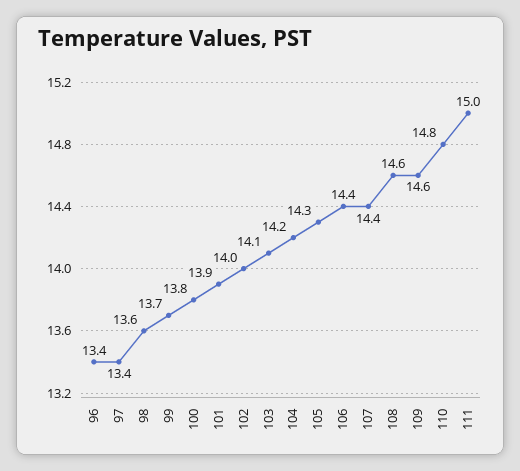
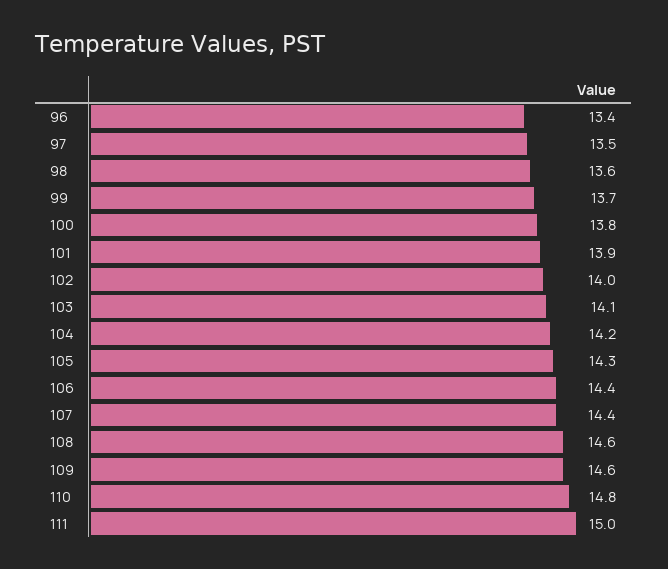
  {
    "96": 13.4,
-   "97": 13.4,
+   "97": 13.5,
    "98": 13.6,
    "99": 13.7,
    "100": 13.8,
    "101": 13.9,
    "102": 14,
    "103": 14.1,
    "104": 14.2,
    "105": 14.3,
    "106": 14.4,
    "107": 14.4,
    "108": 14.6,
    "109": 14.6,
    "110": 14.8,
    "111": 15
  }

